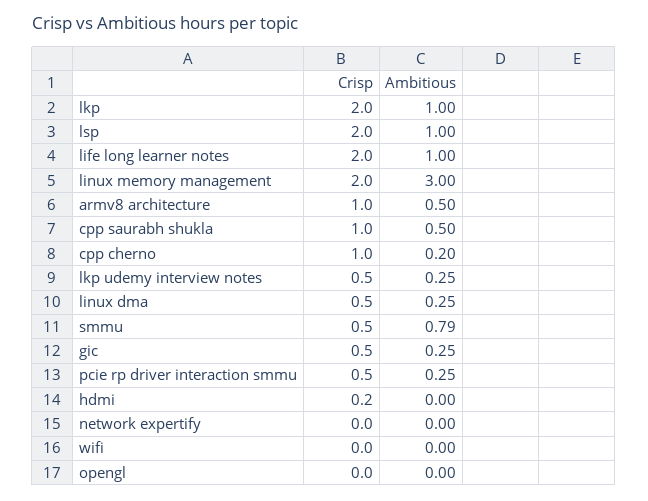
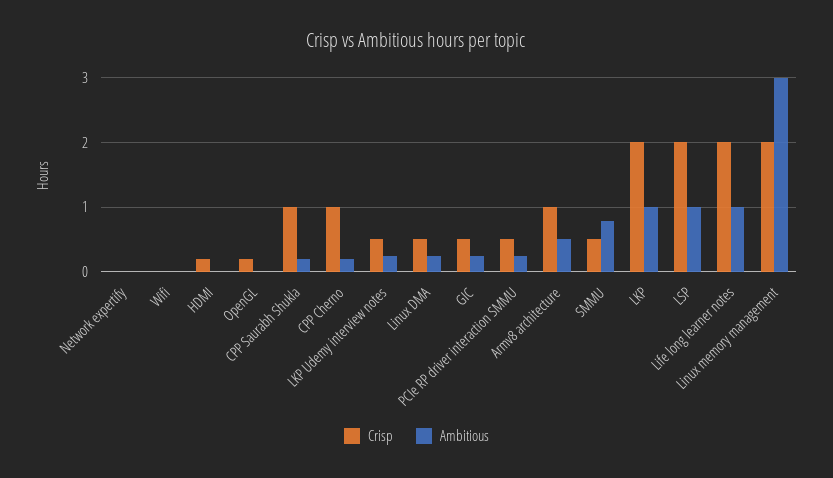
  {
    "Crisp": {
      "lkp": 2,
      "lsp": 2,
      "life long learner notes": 2,
      "linux memory management": 2,
      "armv8 architecture": 1,
      "cpp saurabh shukla": 1,
      "cpp cherno": 1,
      "lkp udemy interview notes": 0.5,
      "linux dma": 0.5,
      "smmu": 0.5,
      "gic": 0.5,
      "pcie rp driver interaction smmu": 0.5,
      "hdmi": 0.2,
      "network expertify": 0,
      "wifi": 0,
-     "opengl": 0
+     "opengl": 0.2
    },
    "Ambitious": {
      "lkp": 1,
      "lsp": 1,
      "life long learner notes": 1,
      "linux memory management": 3,
      "armv8 architecture": 0.5,
-     "cpp saurabh shukla": 0.5,
+     "cpp saurabh shukla": 0.2,
      "cpp cherno": 0.2,
      "lkp udemy interview notes": 0.25,
      "linux dma": 0.25,
      "smmu": 0.79,
      "gic": 0.25,
      "pcie rp driver interaction smmu": 0.25,
      "hdmi": 0,
      "network expertify": 0,
      "wifi": 0,
      "opengl": 0
    }
  }

